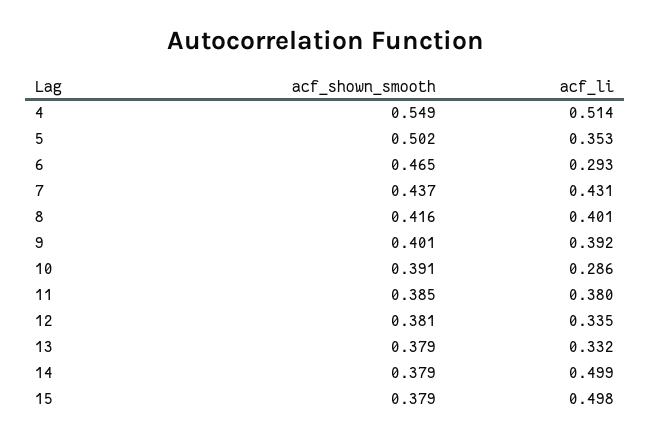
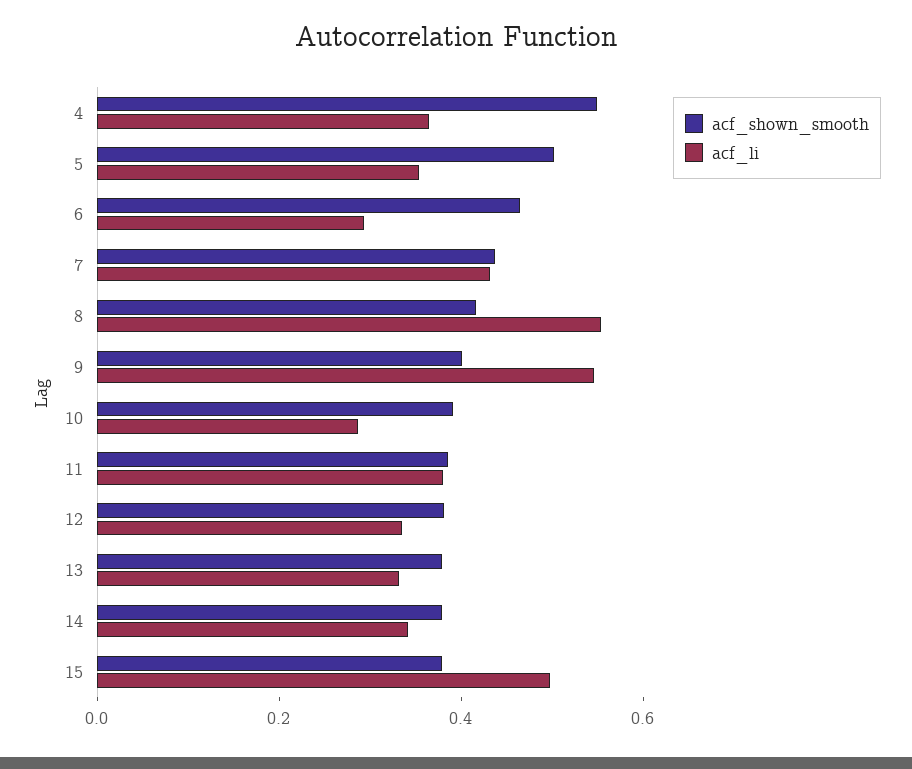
  {
    "acf_shown_smooth": {
      "4": 0.549,
      "5": 0.502,
      "6": 0.465,
      "7": 0.437,
      "8": 0.416,
      "9": 0.401,
      "10": 0.391,
      "11": 0.385,
      "12": 0.381,
      "13": 0.379,
      "14": 0.379,
      "15": 0.379
    },
    "acf_li": {
-     "4": 0.514,
+     "4": 0.35,
      "5": 0.353,
      "6": 0.293,
      "7": 0.431,
-     "8": 0.401,
+     "8": 0.55,
-     "9": 0.392,
+     "9": 0.55,
      "10": 0.286,
      "11": 0.38,
      "12": 0.335,
      "13": 0.332,
-     "14": 0.499,
+     "14": 0.35,
      "15": 0.498
    }
  }

